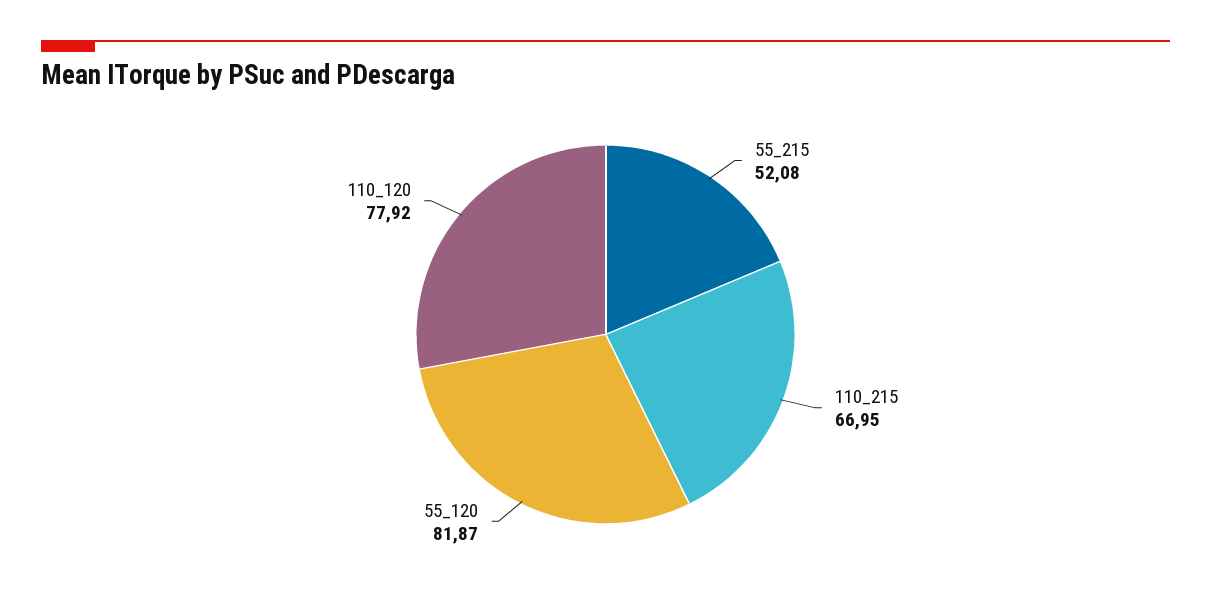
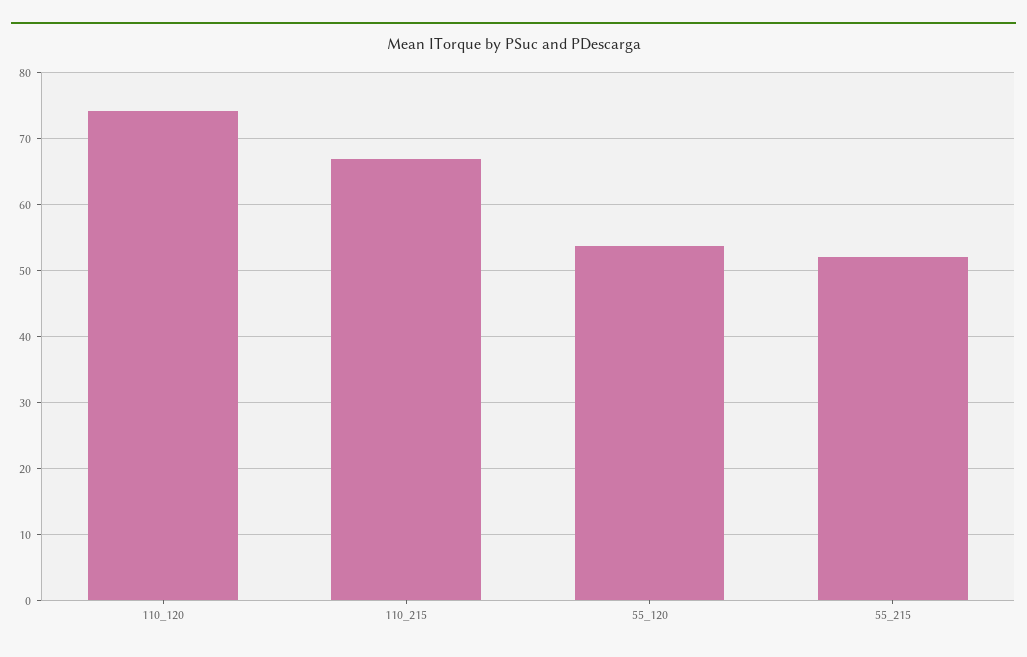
  {
    "55_215": 52.08,
    "110_215": 66.95,
-   "55_120": 81.87,
+   "55_120": 54,
-   "110_120": 77.92
+   "110_120": 74
  }

